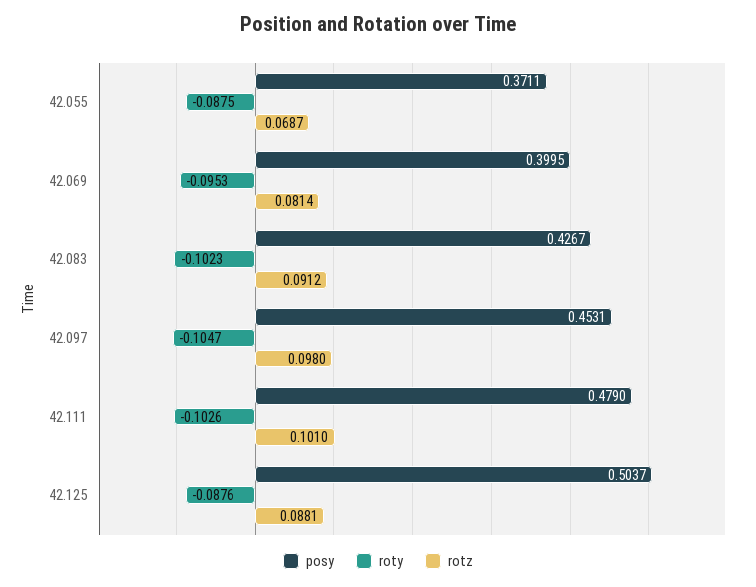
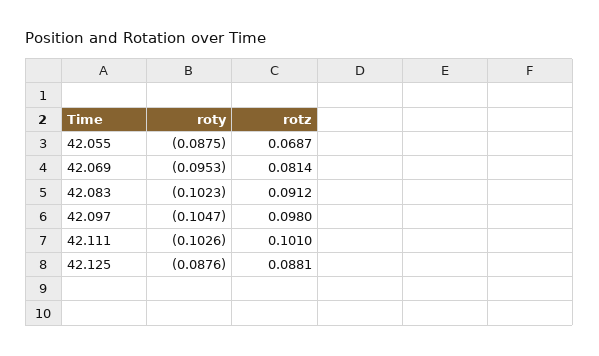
  {
-   "posy": {
-     "42.055": 0.3711,
-     "42.069": 0.3995,
-     "42.083": 0.4267,
-     "42.097": 0.4531,
-     "42.111": 0.479,
-     "42.125": 0.5037
-   },
    "roty": {
      "42.055": -0.0875,
      "42.069": -0.0953,
      "42.083": -0.1023,
      "42.097": -0.1047,
      "42.111": -0.1026,
      "42.125": -0.0876
    },
    "rotz": {
      "42.055": 0.0687,
      "42.069": 0.0814,
      "42.083": 0.0912,
      "42.097": 0.098,
      "42.111": 0.101,
      "42.125": 0.0881
    }
  }

